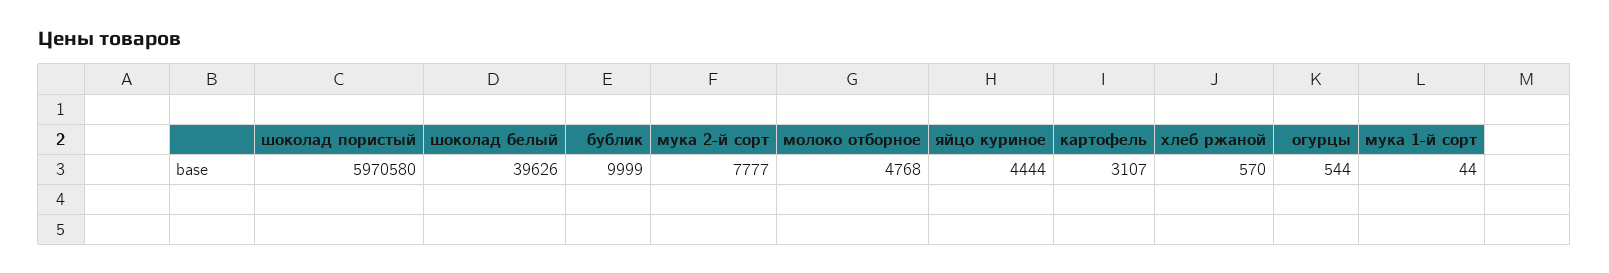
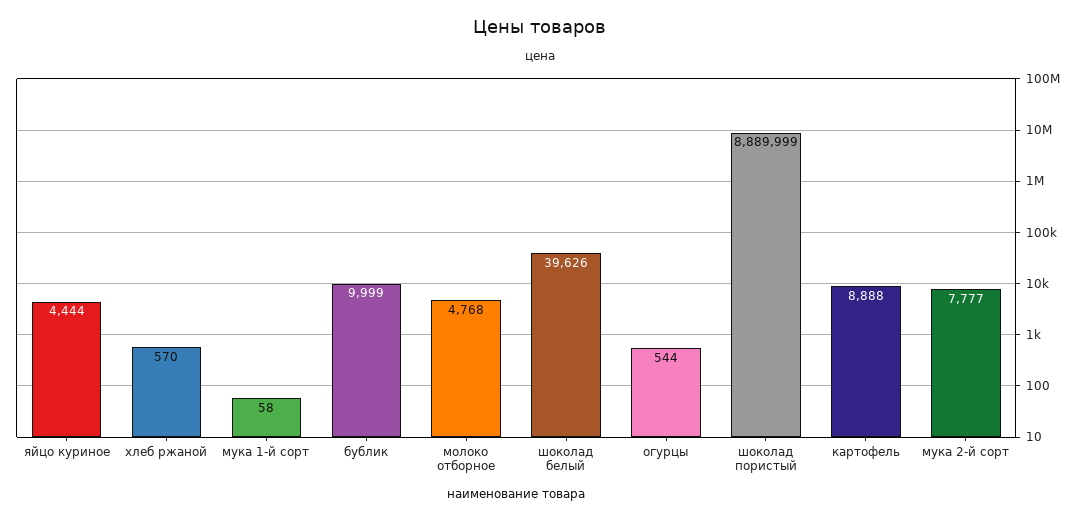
  {
-   "шоколад пористый": 5970580,
+   "шоколад пористый": 8889999,
    "шоколад белый": 39626,
    "бублик": 9999,
    "мука 2-й сорт": 7777,
    "молоко отборное": 4768,
    "яйцо куриное": 4444,
-   "картофель": 3107,
+   "картофель": 8888,
    "хлеб ржаной": 570,
    "огурцы": 544,
-   "мука 1-й сорт": 44
+   "мука 1-й сорт": 58
  }

